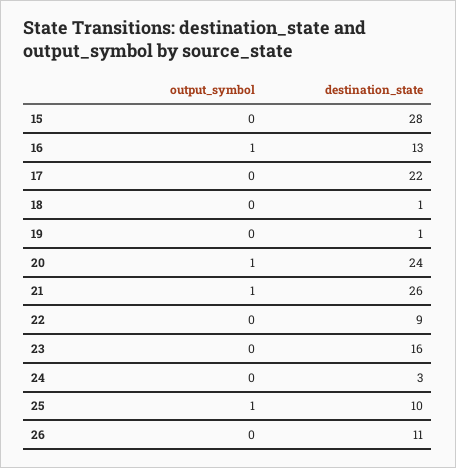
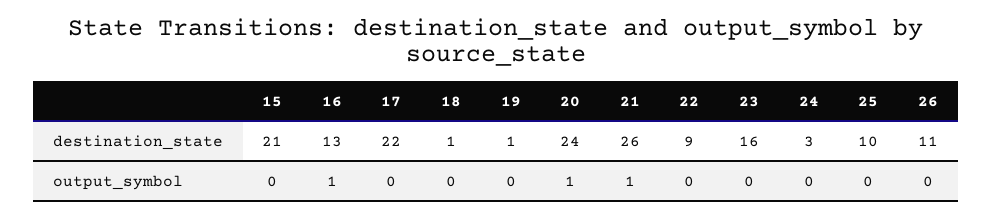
  {
    "output_symbol": {
      "15": 0,
      "16": 1,
      "17": 0,
      "18": 0,
      "19": 0,
      "20": 1,
      "21": 1,
      "22": 0,
      "23": 0,
      "24": 0,
-     "25": 1,
+     "25": 0,
      "26": 0
    },
    "destination_state": {
-     "15": 28,
+     "15": 21,
      "16": 13,
      "17": 22,
      "18": 1,
      "19": 1,
      "20": 24,
      "21": 26,
      "22": 9,
      "23": 16,
      "24": 3,
      "25": 10,
      "26": 11
    }
  }

